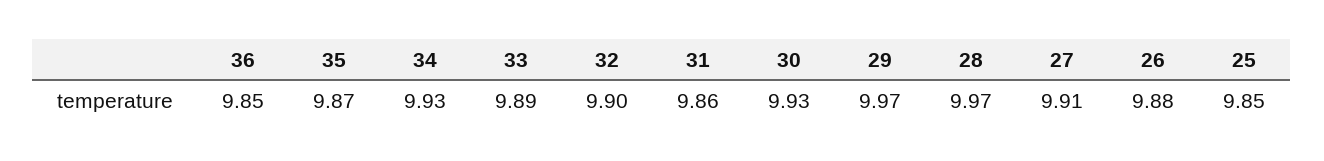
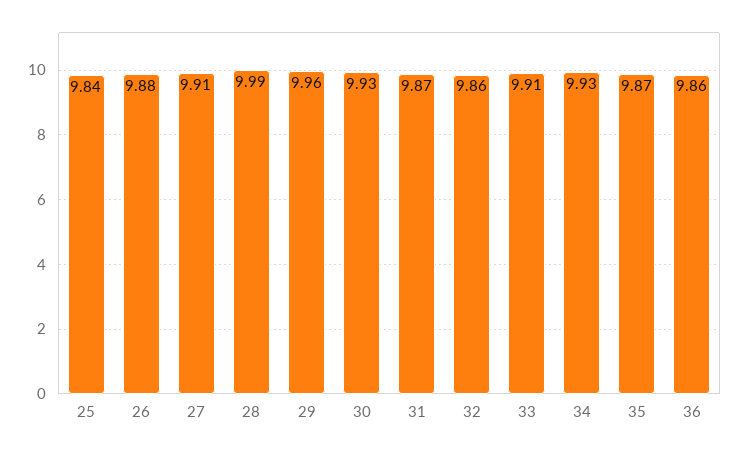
  {
-   "36": 9.85,
+   "36": 9.86,
    "35": 9.87,
    "34": 9.93,
-   "33": 9.89,
+   "33": 9.91,
-   "32": 9.9,
+   "32": 9.86,
-   "31": 9.86,
+   "31": 9.87,
    "30": 9.93,
-   "29": 9.97,
+   "29": 9.96,
-   "28": 9.97,
+   "28": 9.99,
    "27": 9.91,
    "26": 9.88,
-   "25": 9.85
+   "25": 9.84
  }

